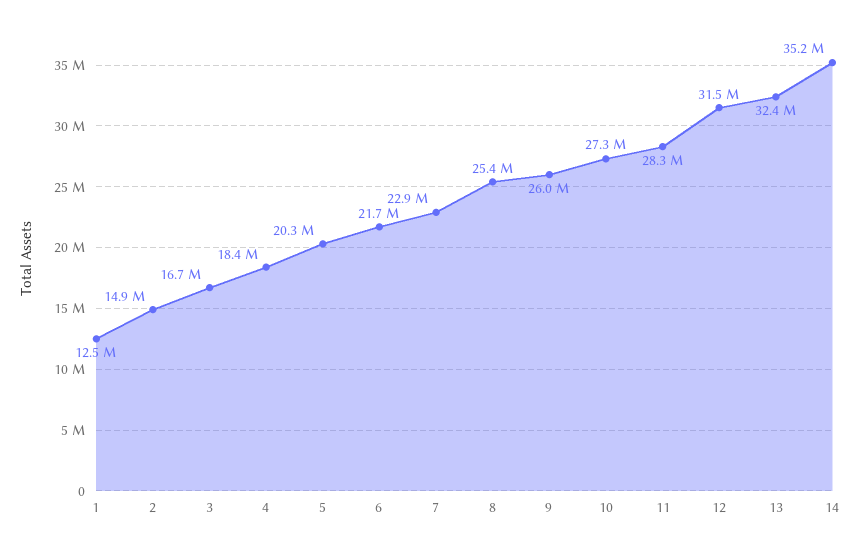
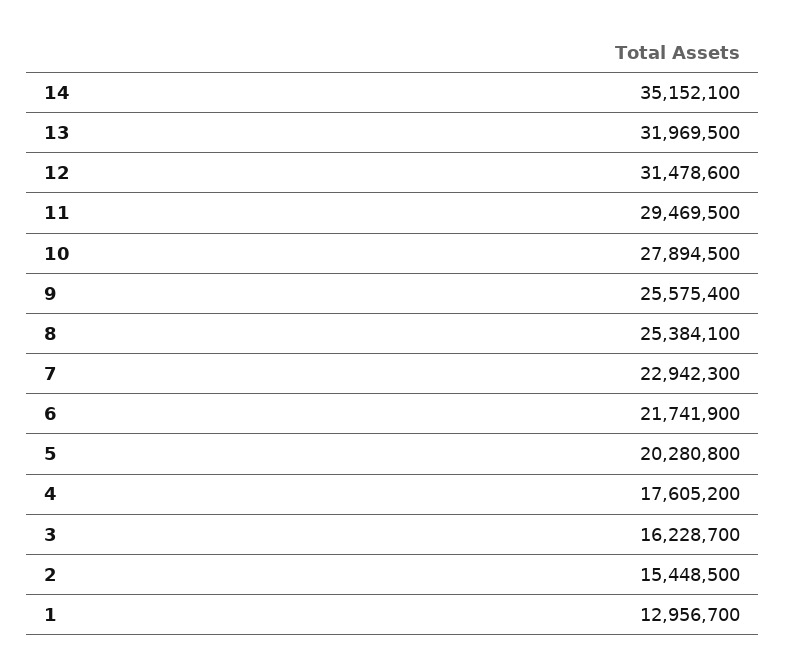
  {
-   "1": 12500000,
+   "1": 12956700,
-   "2": 14900000,
+   "2": 15448500,
-   "3": 16700000,
+   "3": 16228700,
-   "4": 18400000,
+   "4": 17605200,
    "5": 20280800,
    "6": 21741900,
    "7": 22942300,
    "8": 25384100,
-   "9": 26000000,
+   "9": 25575400,
-   "10": 27300000,
+   "10": 27894500,
-   "11": 28300000,
+   "11": 29469500,
    "12": 31478600,
-   "13": 32400000,
+   "13": 31969500,
    "14": 35152100
  }

